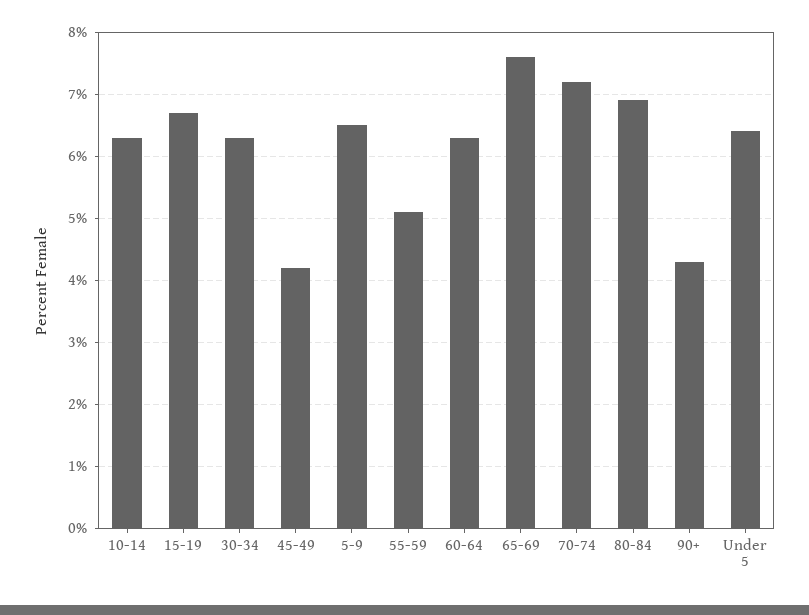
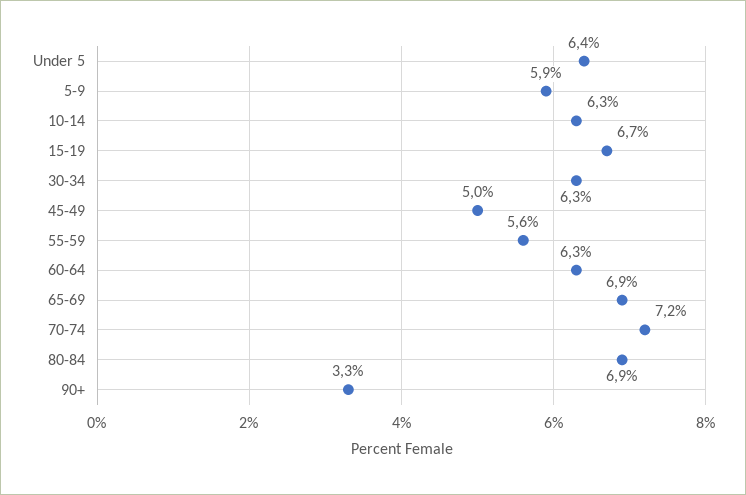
  {
    "10-14": 6.3,
    "15-19": 6.7,
    "30-34": 6.3,
-   "45-49": 4.2,
+   "45-49": 5,
-   "5-9": 6.5,
+   "5-9": 5.9,
-   "55-59": 5.1,
+   "55-59": 5.6,
    "60-64": 6.3,
-   "65-69": 7.6,
+   "65-69": 6.9,
    "70-74": 7.2,
    "80-84": 6.9,
-   "90+": 4.3,
+   "90+": 3.3,
    "Under 5": 6.4
  }

